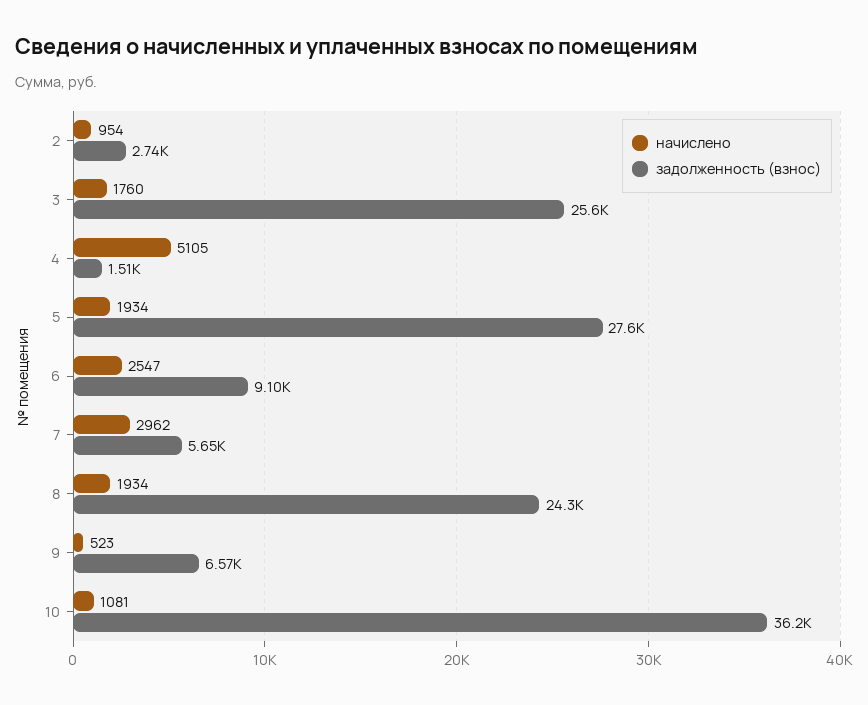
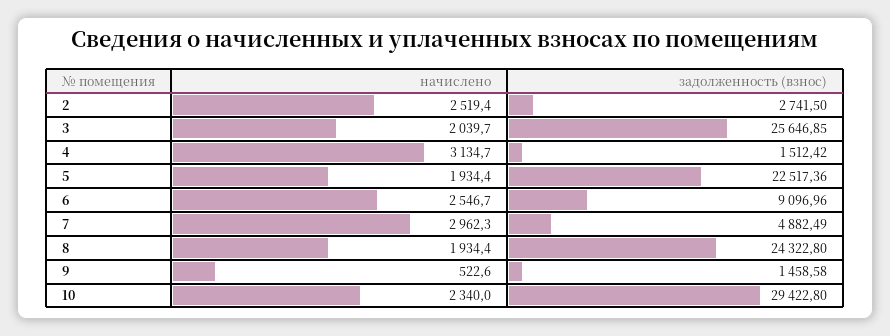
  {
    "начислено": {
-     "2": 954,
+     "2": 2519.4,
-     "3": 1760,
+     "3": 2039.7,
-     "4": 5105,
+     "4": 3134.7,
      "5": 1934.4,
      "6": 2546.7,
      "7": 2962.3,
      "8": 1934.4,
      "9": 522.6,
-     "10": 1081
+     "10": 2340
    },
    "задолженность (взнос)": {
      "2": 2741.5,
      "3": 25646.85,
      "4": 1512.42,
-     "5": 27600,
+     "5": 22517.36,
      "6": 9096.96,
-     "7": 5650,
+     "7": 4882.49,
      "8": 24322.8,
-     "9": 6570,
+     "9": 1458.58,
-     "10": 36200
+     "10": 29422.8
    }
  }

